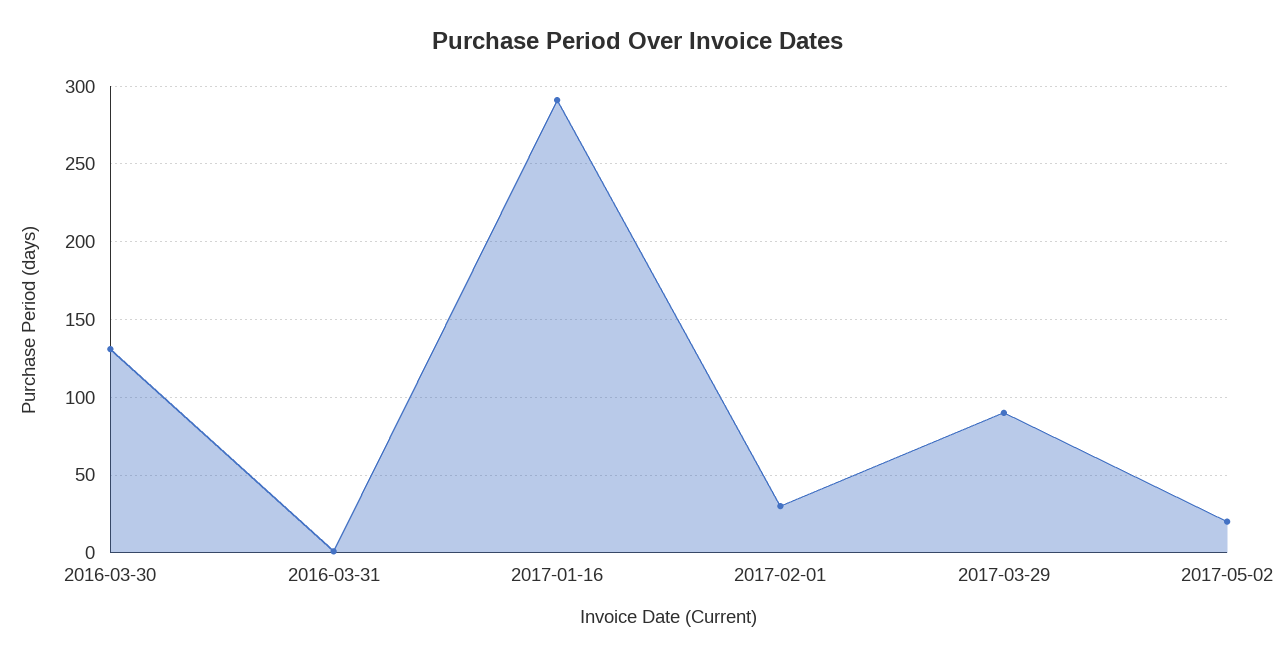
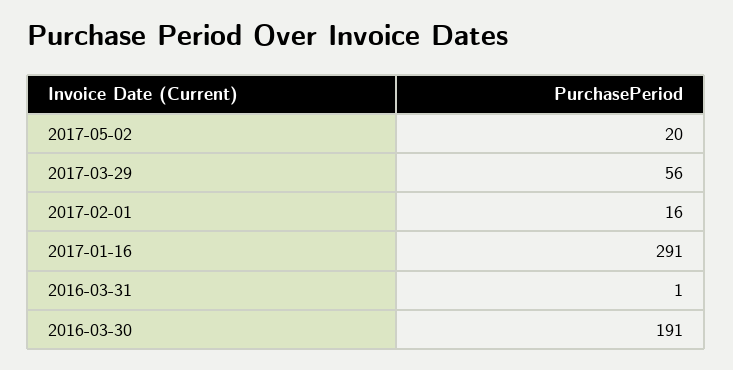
  {
-   "2016-03-30": 130,
+   "2016-03-30": 191,
    "2016-03-31": 1,
    "2017-01-16": 291,
-   "2017-02-01": 30,
+   "2017-02-01": 16,
-   "2017-03-29": 90,
+   "2017-03-29": 56,
    "2017-05-02": 20
  }

